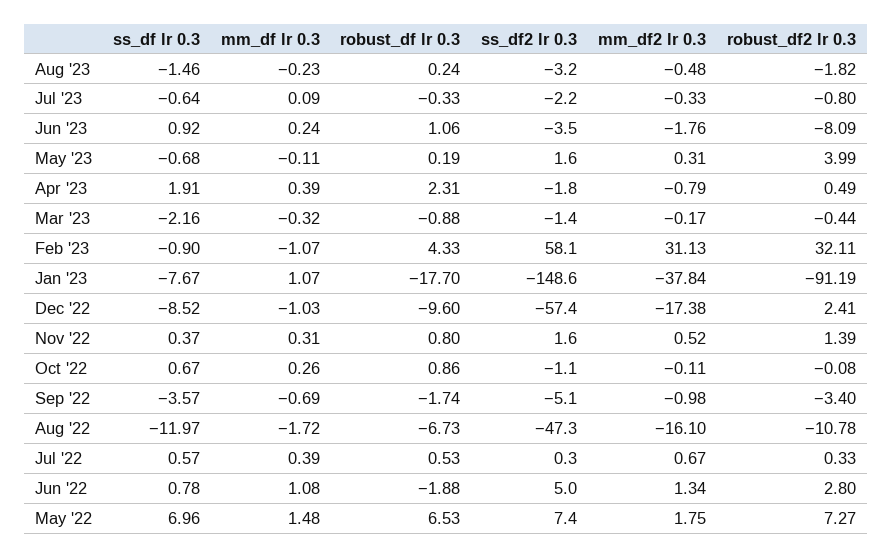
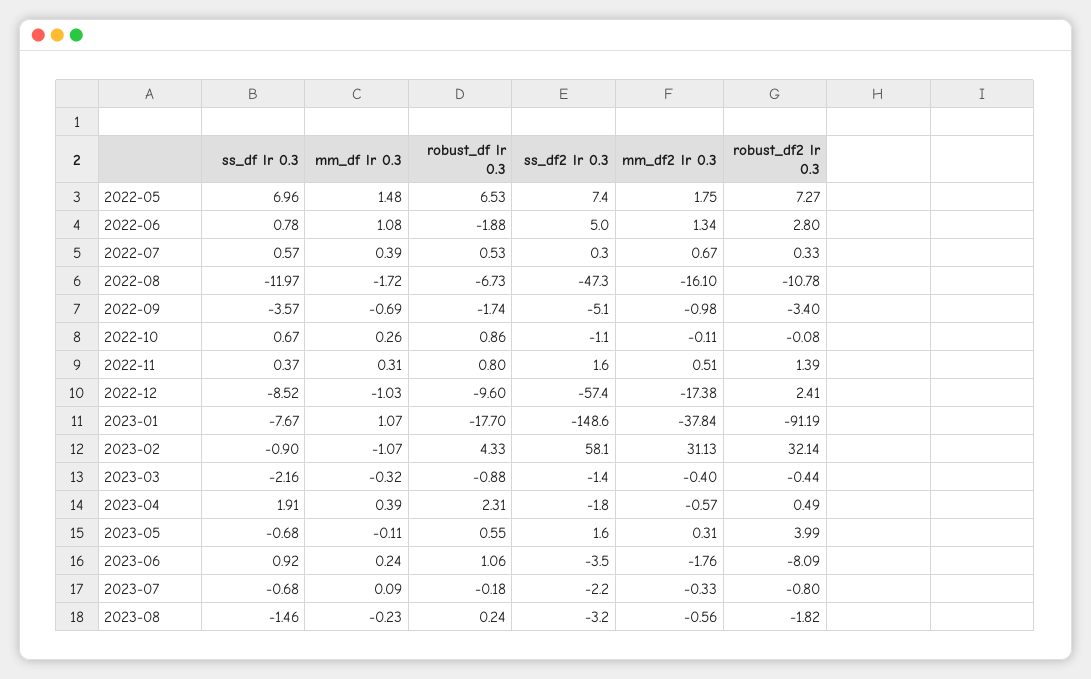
  {
    "ss_df lr 0.3": {
      "Aug '23": -1.46,
-     "Jul '23": -0.64,
+     "Jul '23": -0.68,
      "Jun '23": 0.92,
      "May '23": -0.68,
      "Apr '23": 1.91,
      "Mar '23": -2.16,
      "Feb '23": -0.9,
      "Jan '23": -7.67,
      "Dec '22": -8.52,
      "Nov '22": 0.37,
      "Oct '22": 0.67,
      "Sep '22": -3.57,
      "Aug '22": -11.97,
      "Jul '22": 0.57,
      "Jun '22": 0.78,
      "May '22": 6.96
    },
    "mm_df lr 0.3": {
      "Aug '23": -0.23,
      "Jul '23": 0.09,
      "Jun '23": 0.24,
      "May '23": -0.11,
      "Apr '23": 0.39,
      "Mar '23": -0.32,
      "Feb '23": -1.07,
      "Jan '23": 1.07,
      "Dec '22": -1.03,
      "Nov '22": 0.31,
      "Oct '22": 0.26,
      "Sep '22": -0.69,
      "Aug '22": -1.72,
      "Jul '22": 0.39,
      "Jun '22": 1.08,
      "May '22": 1.48
    },
    "robust_df lr 0.3": {
      "Aug '23": 0.24,
-     "Jul '23": -0.33,
+     "Jul '23": -0.18,
      "Jun '23": 1.06,
-     "May '23": 0.19,
+     "May '23": 0.55,
      "Apr '23": 2.31,
      "Mar '23": -0.88,
      "Feb '23": 4.33,
      "Jan '23": -17.7,
      "Dec '22": -9.6,
      "Nov '22": 0.8,
      "Oct '22": 0.86,
      "Sep '22": -1.74,
      "Aug '22": -6.73,
      "Jul '22": 0.53,
      "Jun '22": -1.88,
      "May '22": 6.53
    },
    "ss_df2 lr 0.3": {
      "Aug '23": -3.2,
      "Jul '23": -2.2,
      "Jun '23": -3.5,
      "May '23": 1.6,
      "Apr '23": -1.8,
      "Mar '23": -1.4,
      "Feb '23": 58.1,
      "Jan '23": -148.6,
      "Dec '22": -57.4,
      "Nov '22": 1.6,
      "Oct '22": -1.1,
      "Sep '22": -5.1,
      "Aug '22": -47.3,
      "Jul '22": 0.3,
      "Jun '22": 5,
      "May '22": 7.4
    },
    "mm_df2 lr 0.3": {
-     "Aug '23": -0.48,
+     "Aug '23": -0.56,
      "Jul '23": -0.33,
      "Jun '23": -1.76,
      "May '23": 0.31,
-     "Apr '23": -0.79,
+     "Apr '23": -0.57,
-     "Mar '23": -0.17,
+     "Mar '23": -0.4,
      "Feb '23": 31.13,
      "Jan '23": -37.84,
      "Dec '22": -17.38,
-     "Nov '22": 0.52,
+     "Nov '22": 0.51,
      "Oct '22": -0.11,
      "Sep '22": -0.98,
      "Aug '22": -16.1,
      "Jul '22": 0.67,
      "Jun '22": 1.34,
      "May '22": 1.75
    },
    "robust_df2 lr 0.3": {
      "Aug '23": -1.82,
      "Jul '23": -0.8,
      "Jun '23": -8.09,
      "May '23": 3.99,
      "Apr '23": 0.49,
      "Mar '23": -0.44,
-     "Feb '23": 32.11,
+     "Feb '23": 32.14,
      "Jan '23": -91.19,
      "Dec '22": 2.41,
      "Nov '22": 1.39,
      "Oct '22": -0.08,
      "Sep '22": -3.4,
      "Aug '22": -10.78,
      "Jul '22": 0.33,
      "Jun '22": 2.8,
      "May '22": 7.27
    }
  }

